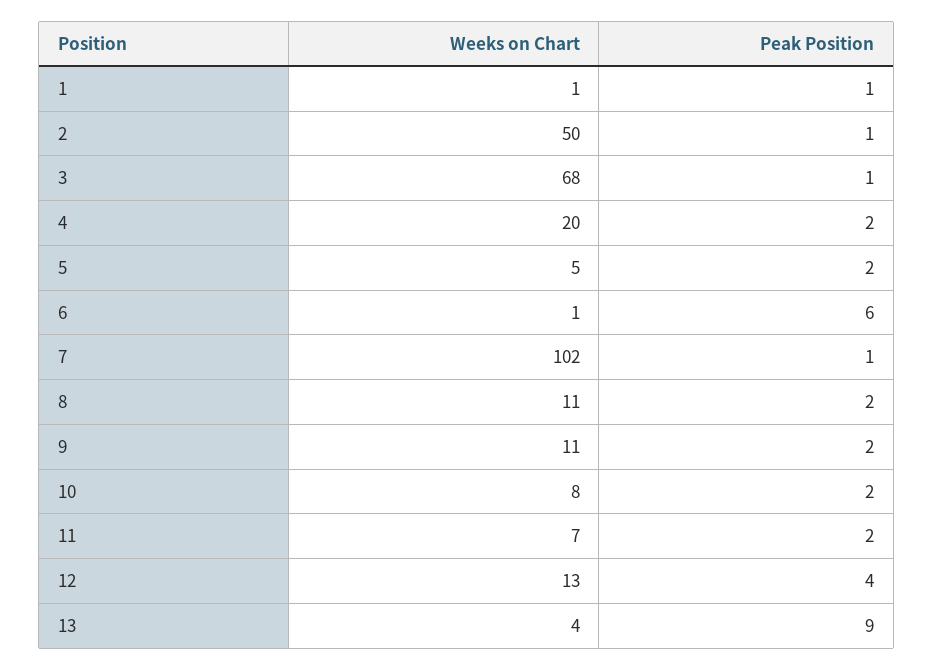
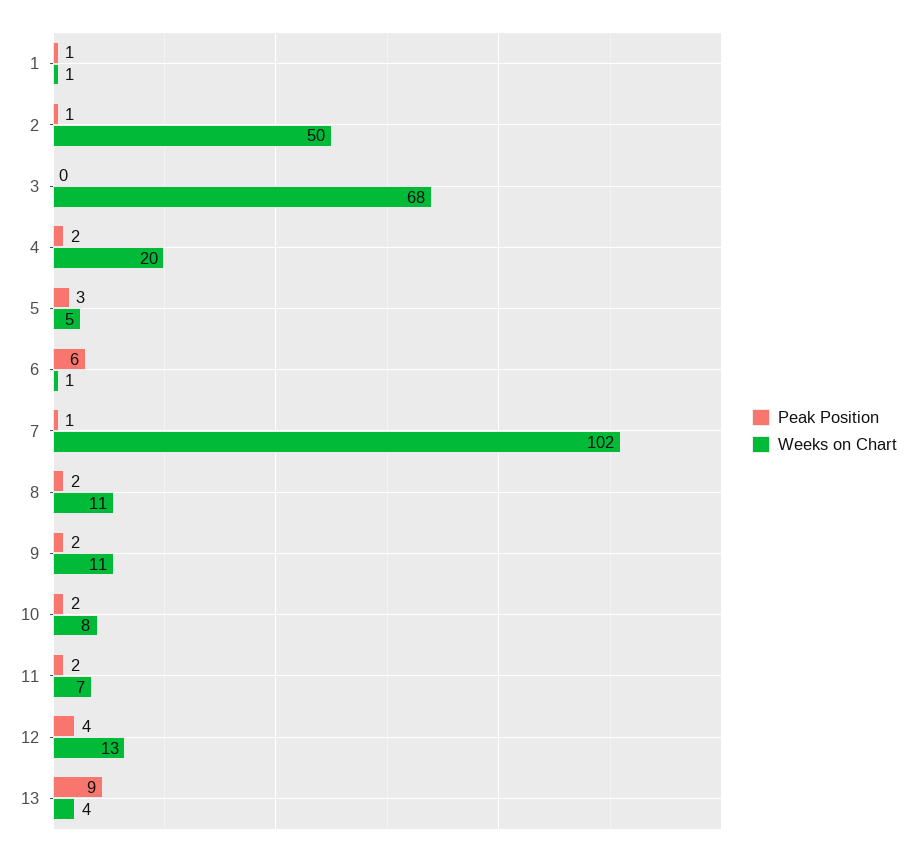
  {
    "Weeks on Chart": {
      "1": 1,
      "2": 50,
      "3": 68,
      "4": 20,
      "5": 5,
      "6": 1,
      "7": 102,
      "8": 11,
      "9": 11,
      "10": 8,
      "11": 7,
      "12": 13,
      "13": 4
    },
    "Peak Position": {
      "1": 1,
      "2": 1,
-     "3": 1,
+     "3": 0,
      "4": 2,
-     "5": 2,
+     "5": 3,
      "6": 6,
      "7": 1,
      "8": 2,
      "9": 2,
      "10": 2,
      "11": 2,
      "12": 4,
      "13": 9
    }
  }

